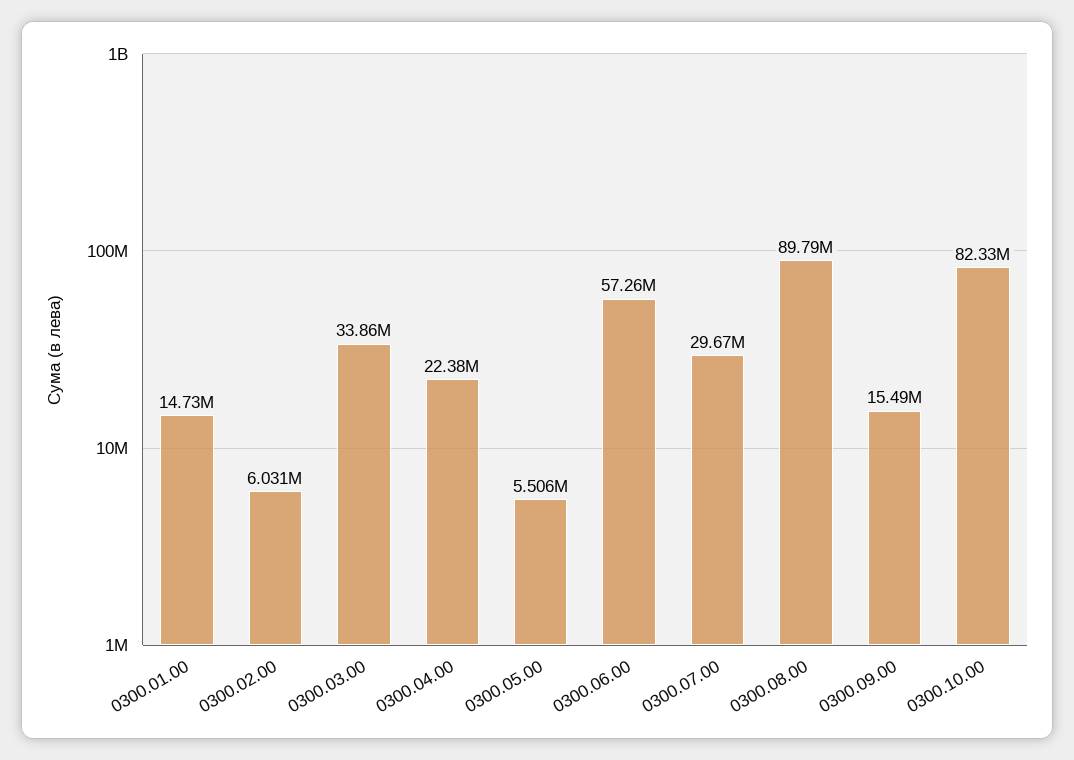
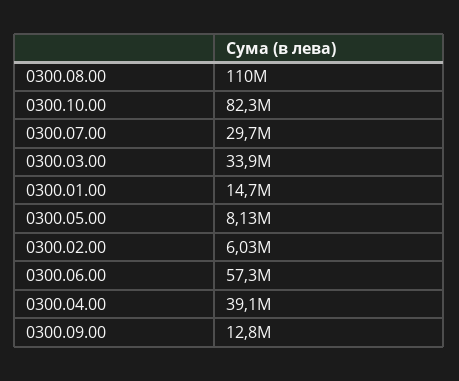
  {
    "0300.01.00": 14730000,
    "0300.02.00": 6031000,
    "0300.03.00": 33860000,
-   "0300.04.00": 22380000,
+   "0300.04.00": 39100000,
-   "0300.05.00": 5506000,
+   "0300.05.00": 8130000,
    "0300.06.00": 57260000,
    "0300.07.00": 29670000,
-   "0300.08.00": 89790000,
+   "0300.08.00": 110000000,
-   "0300.09.00": 15490000,
+   "0300.09.00": 12800000,
    "0300.10.00": 82330000
  }

